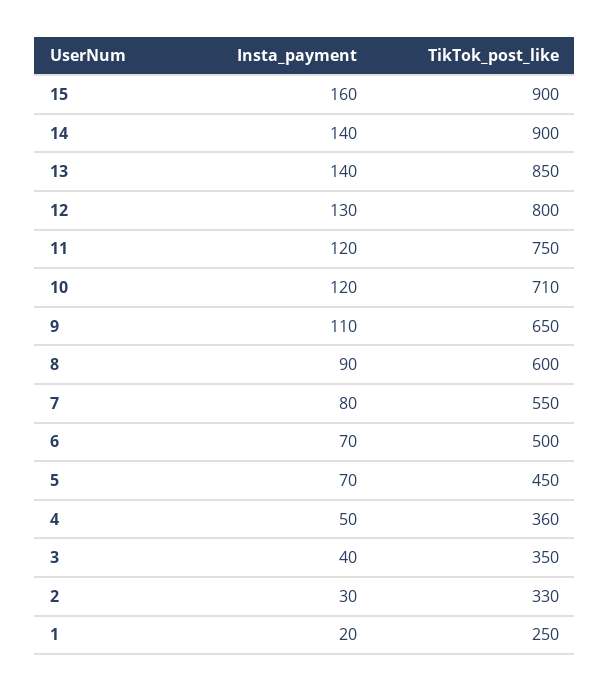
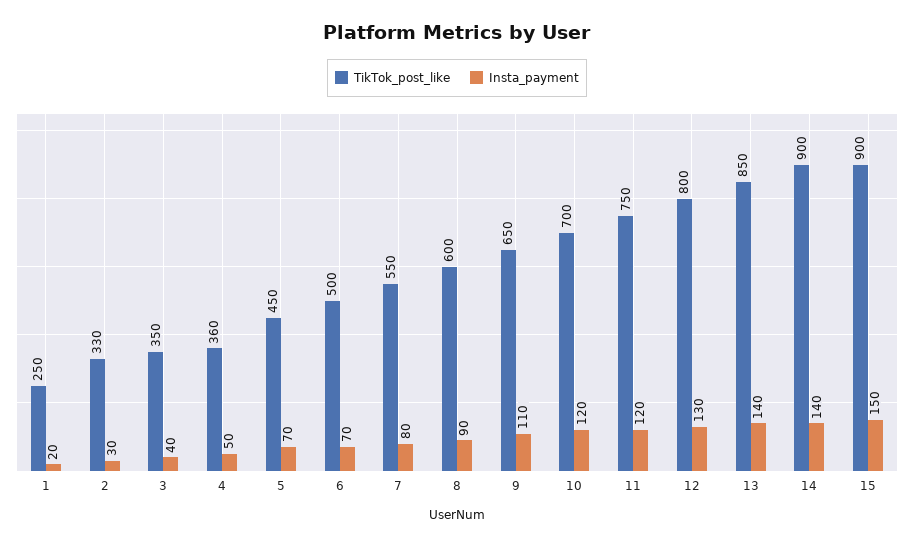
  {
    "Insta_payment": {
-     "15": 160,
+     "15": 150,
      "14": 140,
      "13": 140,
      "12": 130,
      "11": 120,
      "10": 120,
      "9": 110,
      "8": 90,
      "7": 80,
      "6": 70,
      "5": 70,
      "4": 50,
      "3": 40,
      "2": 30,
      "1": 20
    },
    "TikTok_post_like": {
      "15": 900,
      "14": 900,
      "13": 850,
      "12": 800,
      "11": 750,
-     "10": 710,
+     "10": 700,
      "9": 650,
      "8": 600,
      "7": 550,
      "6": 500,
      "5": 450,
      "4": 360,
      "3": 350,
      "2": 330,
      "1": 250
    }
  }

